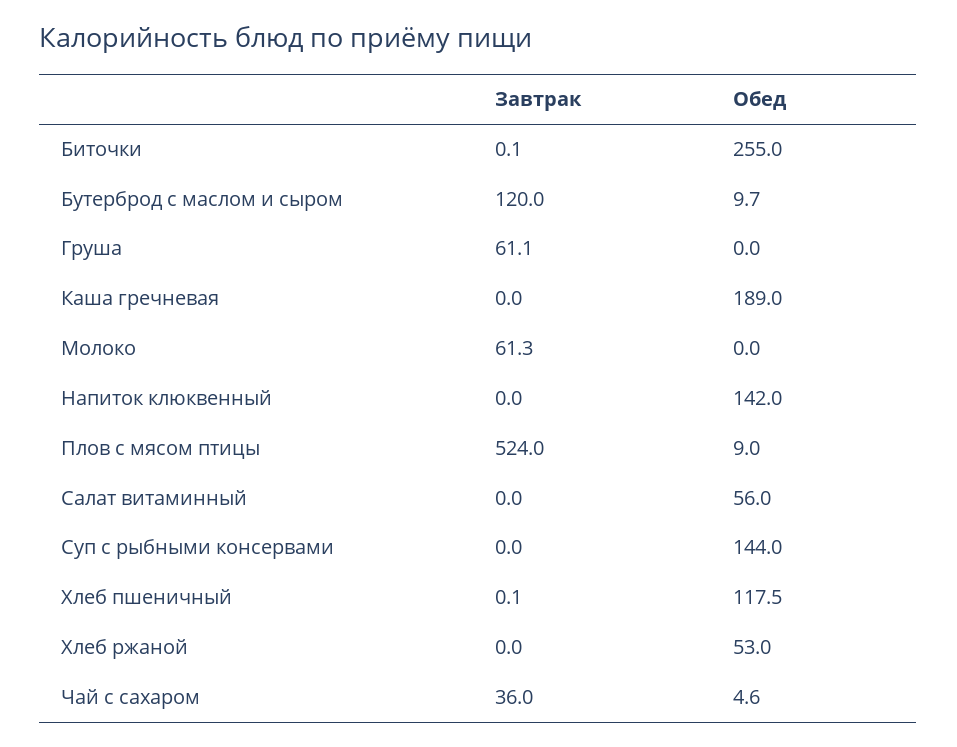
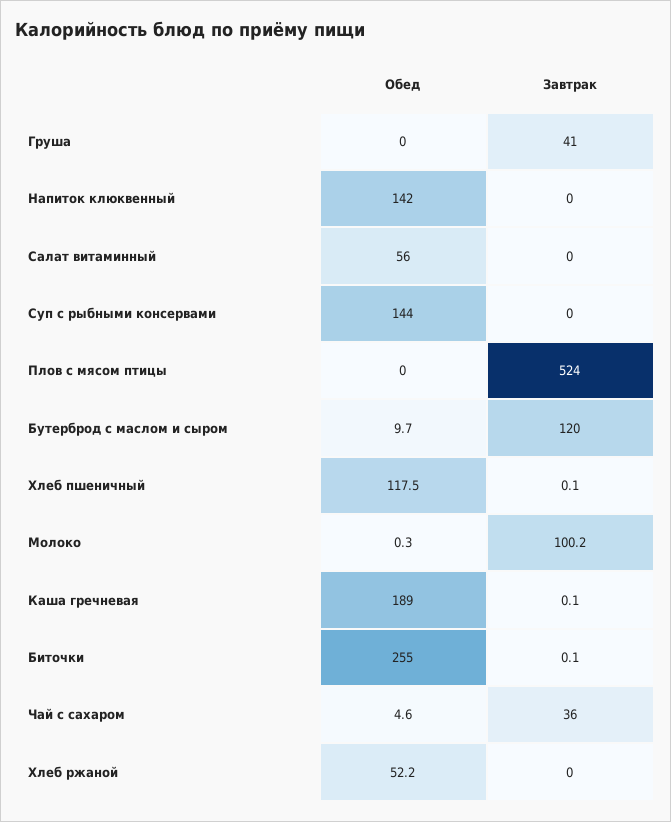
  {
    "Завтрак": {
      "Биточки": 0.1,
      "Бутерброд с маслом и сыром": 120,
-     "Груша": 61.1,
+     "Груша": 41,
-     "Каша гречневая": 0,
+     "Каша гречневая": 0.1,
-     "Молоко": 61.3,
+     "Молоко": 100.2,
      "Напиток клюквенный": 0,
      "Плов с мясом птицы": 524,
      "Салат витаминный": 0,
      "Суп с рыбными консервами": 0,
      "Хлеб пшеничный": 0.1,
      "Хлеб ржаной": 0,
      "Чай с сахаром": 36
    },
    "Обед": {
      "Биточки": 255,
      "Бутерброд с маслом и сыром": 9.7,
      "Груша": 0,
      "Каша гречневая": 189,
-     "Молоко": 0,
+     "Молоко": 0.3,
      "Напиток клюквенный": 142,
-     "Плов с мясом птицы": 9,
+     "Плов с мясом птицы": 0,
      "Салат витаминный": 56,
      "Суп с рыбными консервами": 144,
      "Хлеб пшеничный": 117.5,
-     "Хлеб ржаной": 53,
+     "Хлеб ржаной": 52.2,
      "Чай с сахаром": 4.6
    }
  }

